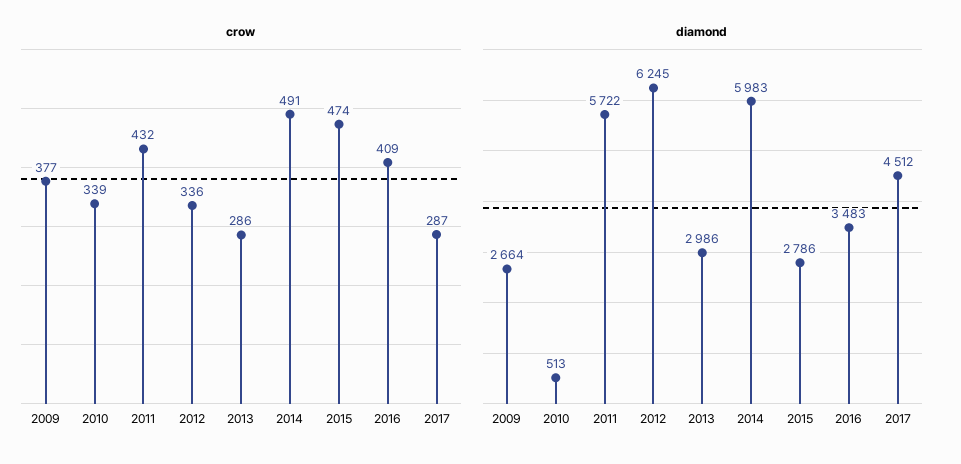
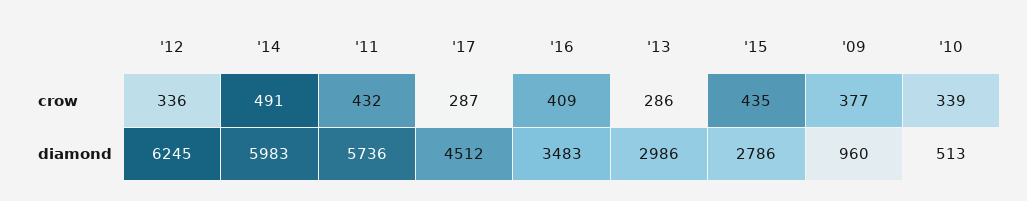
  {
    "crow": {
      "2009": 377,
      "2010": 339,
      "2011": 432,
      "2012": 336,
      "2013": 286,
      "2014": 491,
-     "2015": 474,
+     "2015": 435,
      "2016": 409,
      "2017": 287
    },
    "diamond": {
-     "2009": 2664,
+     "2009": 960,
      "2010": 513,
-     "2011": 5722,
+     "2011": 5736,
      "2012": 6245,
      "2013": 2986,
      "2014": 5983,
      "2015": 2786,
      "2016": 3483,
      "2017": 4512
    }
  }

